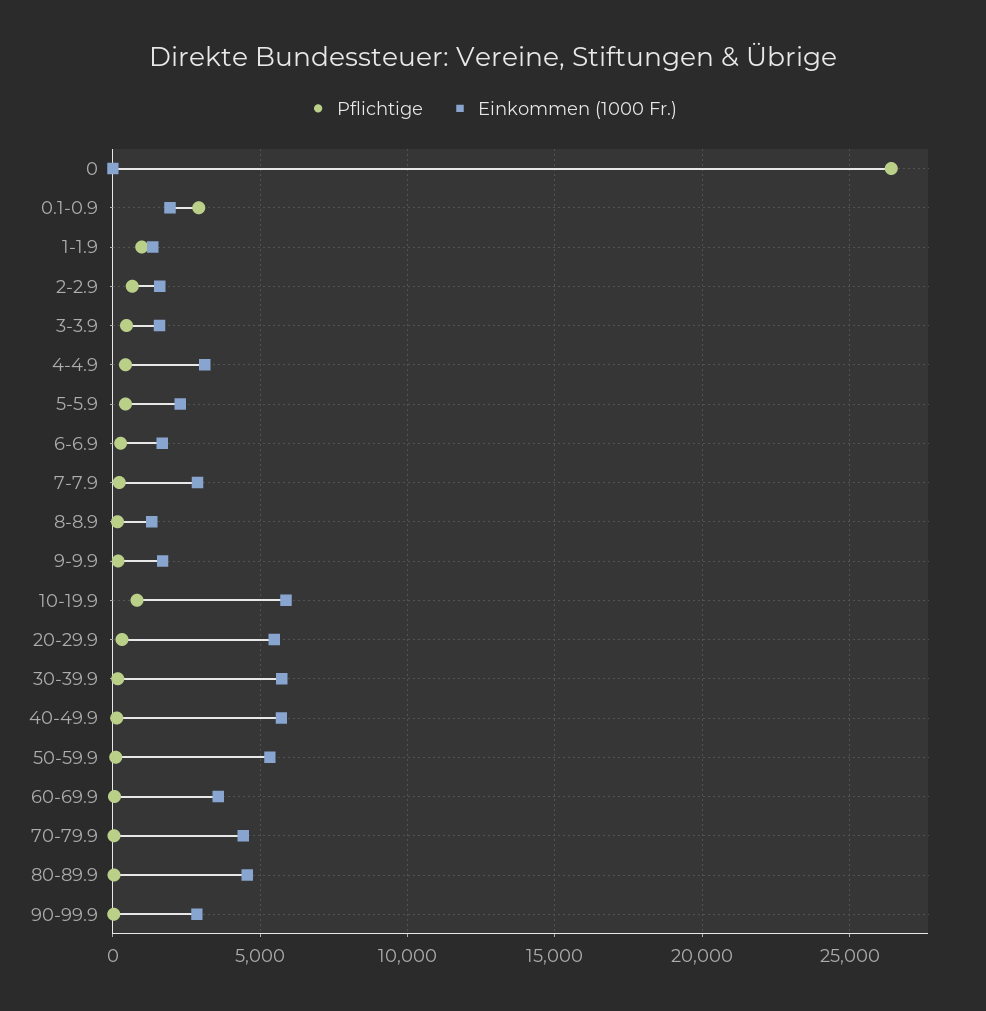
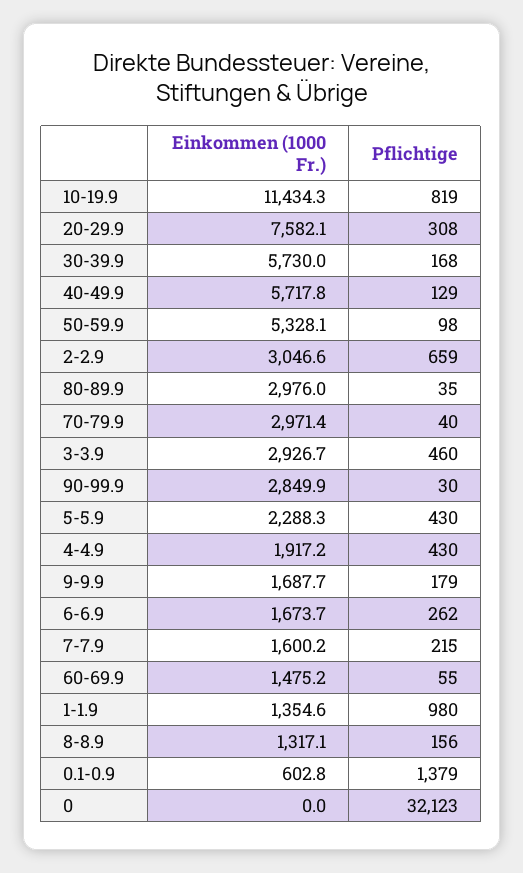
  {
    "Pflichtige": {
-     "0": 26500,
+     "0": 32123,
-     "0.1-0.9": 3000,
+     "0.1-0.9": 1379,
      "1-1.9": 980,
      "2-2.9": 659,
      "3-3.9": 460,
      "4-4.9": 430,
      "5-5.9": 430,
      "6-6.9": 262,
      "7-7.9": 215,
      "8-8.9": 156,
      "9-9.9": 179,
      "10-19.9": 819,
      "20-29.9": 308,
      "30-39.9": 168,
      "40-49.9": 129,
      "50-59.9": 98,
      "60-69.9": 55,
      "70-79.9": 40,
      "80-89.9": 35,
      "90-99.9": 30
    },
    "Einkommen (1000 Fr.)": {
      "0": 0,
-     "0.1-0.9": 2000,
+     "0.1-0.9": 602.8,
      "1-1.9": 1354.6,
-     "2-2.9": 1500,
+     "2-2.9": 3046.6,
-     "3-3.9": 1500,
+     "3-3.9": 2926.7,
-     "4-4.9": 3000,
+     "4-4.9": 1917.2,
      "5-5.9": 2288.3,
      "6-6.9": 1673.7,
-     "7-7.9": 3000,
+     "7-7.9": 1600.2,
      "8-8.9": 1317.1,
      "9-9.9": 1687.7,
-     "10-19.9": 6000,
+     "10-19.9": 11434.3,
-     "20-29.9": 5500,
+     "20-29.9": 7582.1,
      "30-39.9": 5730,
      "40-49.9": 5717.8,
      "50-59.9": 5328.1,
-     "60-69.9": 3500,
+     "60-69.9": 1475.2,
-     "70-79.9": 4500,
+     "70-79.9": 2971.4,
-     "80-89.9": 4500,
+     "80-89.9": 2976,
      "90-99.9": 2849.9
    }
  }

